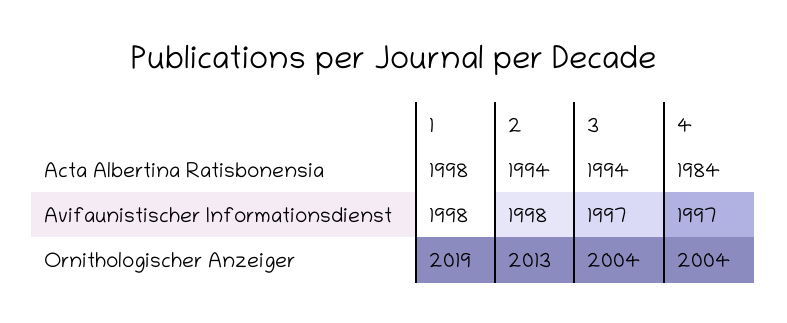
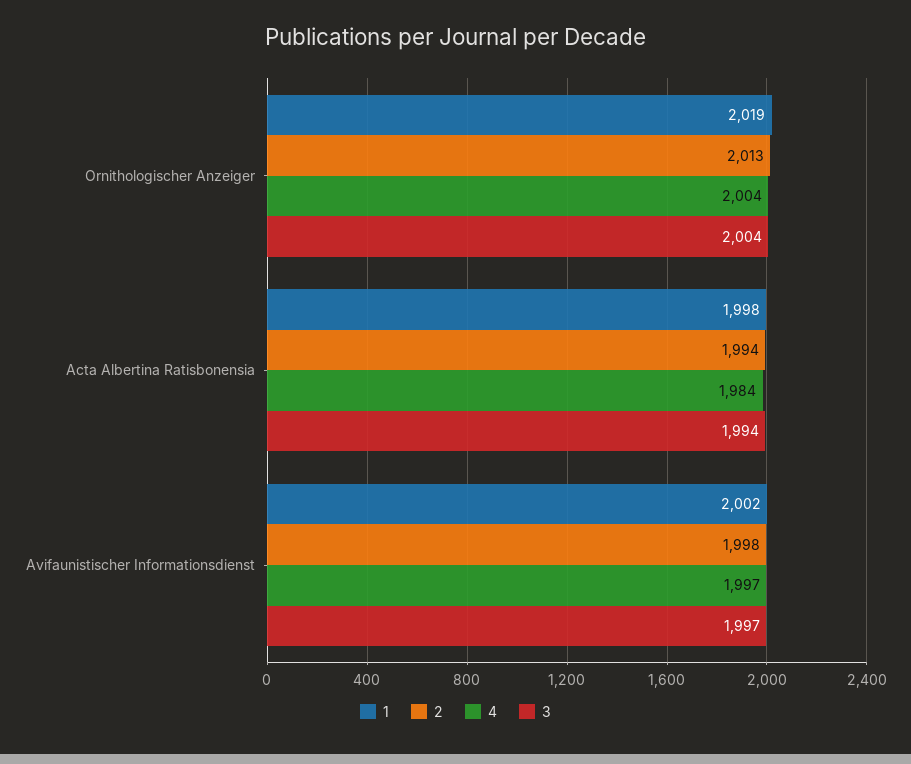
  {
    "1": {
      "Acta Albertina Ratisbonensia": 1998,
-     "Avifaunistischer Informationsdienst": 1998,
+     "Avifaunistischer Informationsdienst": 2002,
      "Ornithologischer Anzeiger": 2019
    },
    "2": {
      "Acta Albertina Ratisbonensia": 1994,
      "Avifaunistischer Informationsdienst": 1998,
      "Ornithologischer Anzeiger": 2013
    },
    "3": {
      "Acta Albertina Ratisbonensia": 1994,
      "Avifaunistischer Informationsdienst": 1997,
      "Ornithologischer Anzeiger": 2004
    },
    "4": {
      "Acta Albertina Ratisbonensia": 1984,
      "Avifaunistischer Informationsdienst": 1997,
      "Ornithologischer Anzeiger": 2004
    }
  }

